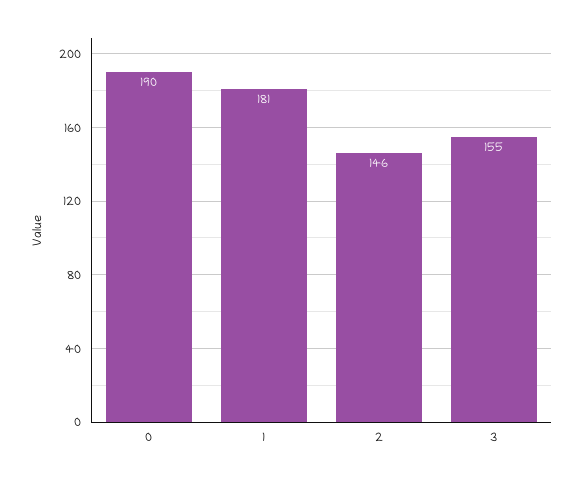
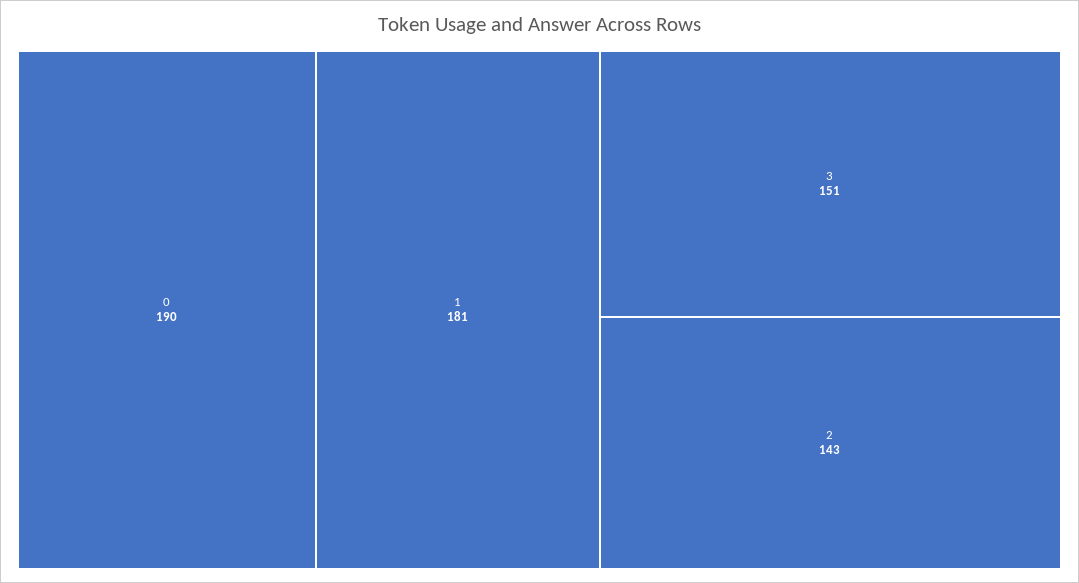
  {
    "0": 190,
    "1": 181,
-   "2": 146,
+   "2": 143,
-   "3": 155
+   "3": 151
  }

